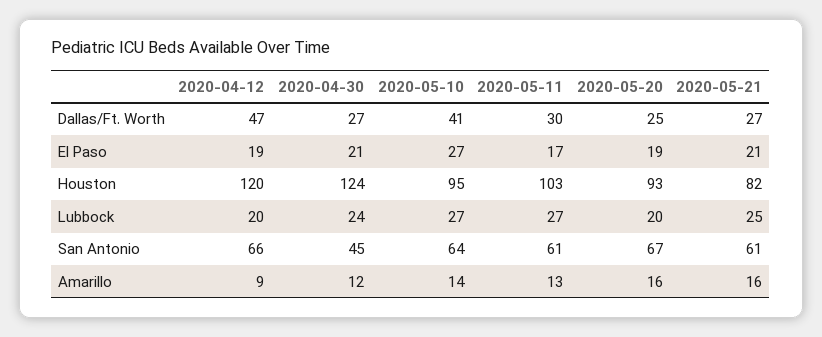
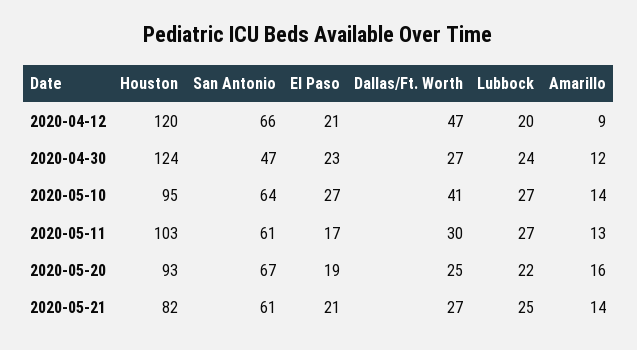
  {
    "2020-04-12": {
      "Dallas/Ft. Worth": 47,
-     "El Paso": 19,
+     "El Paso": 21,
      "Houston": 120,
      "Lubbock": 20,
      "San Antonio": 66,
      "Amarillo": 9
    },
    "2020-04-30": {
      "Dallas/Ft. Worth": 27,
-     "El Paso": 21,
+     "El Paso": 23,
      "Houston": 124,
      "Lubbock": 24,
-     "San Antonio": 45,
+     "San Antonio": 47,
      "Amarillo": 12
    },
    "2020-05-10": {
      "Dallas/Ft. Worth": 41,
      "El Paso": 27,
      "Houston": 95,
      "Lubbock": 27,
      "San Antonio": 64,
      "Amarillo": 14
    },
    "2020-05-11": {
      "Dallas/Ft. Worth": 30,
      "El Paso": 17,
      "Houston": 103,
      "Lubbock": 27,
      "San Antonio": 61,
      "Amarillo": 13
    },
    "2020-05-20": {
      "Dallas/Ft. Worth": 25,
      "El Paso": 19,
      "Houston": 93,
-     "Lubbock": 20,
+     "Lubbock": 22,
      "San Antonio": 67,
      "Amarillo": 16
    },
    "2020-05-21": {
      "Dallas/Ft. Worth": 27,
      "El Paso": 21,
      "Houston": 82,
      "Lubbock": 25,
      "San Antonio": 61,
-     "Amarillo": 16
+     "Amarillo": 14
    }
  }

